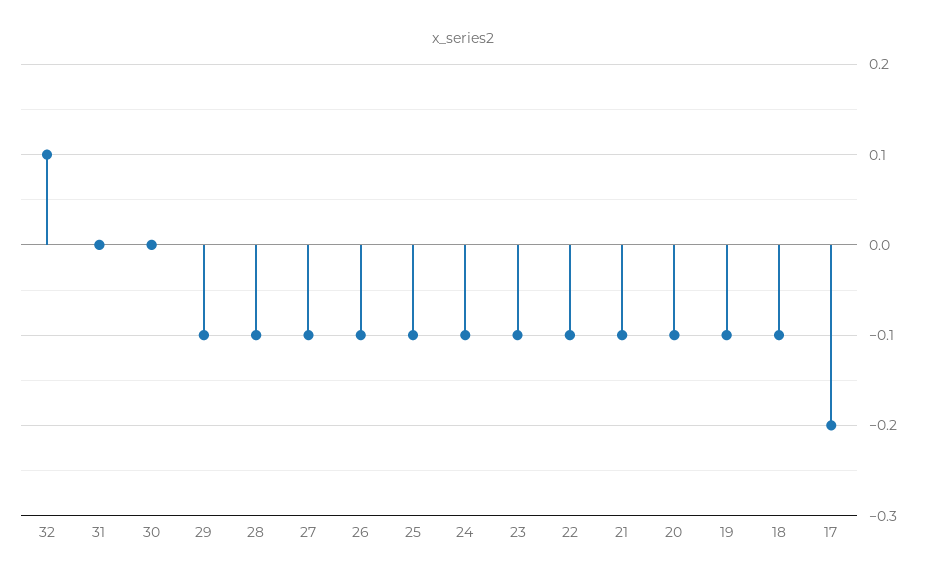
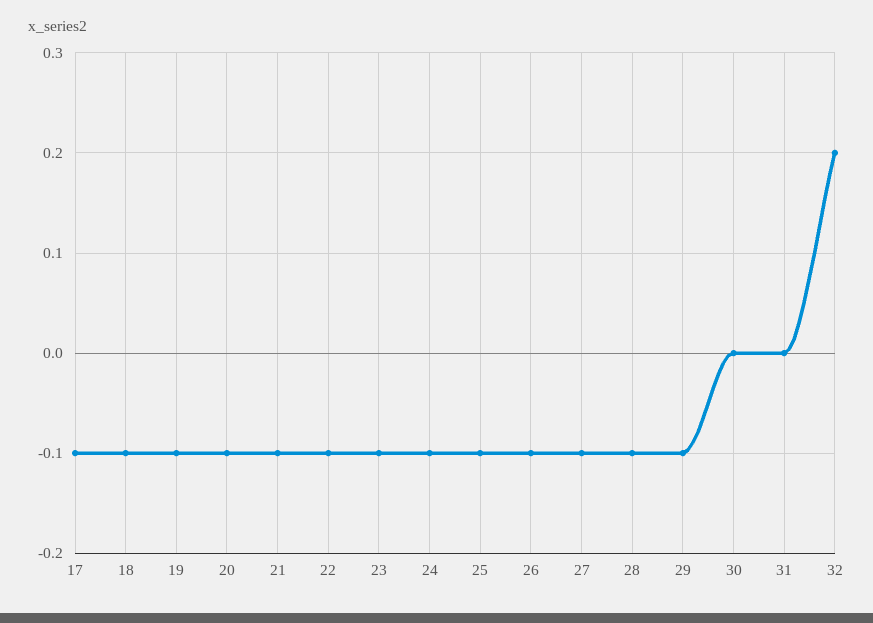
  {
-   "32": 0.1,
+   "32": 0.2,
    "31": 0,
    "30": 0,
    "29": -0.1,
    "28": -0.1,
    "27": -0.1,
    "26": -0.1,
    "25": -0.1,
    "24": -0.1,
    "23": -0.1,
    "22": -0.1,
    "21": -0.1,
    "20": -0.1,
    "19": -0.1,
    "18": -0.1,
-   "17": -0.2
+   "17": -0.1
  }

